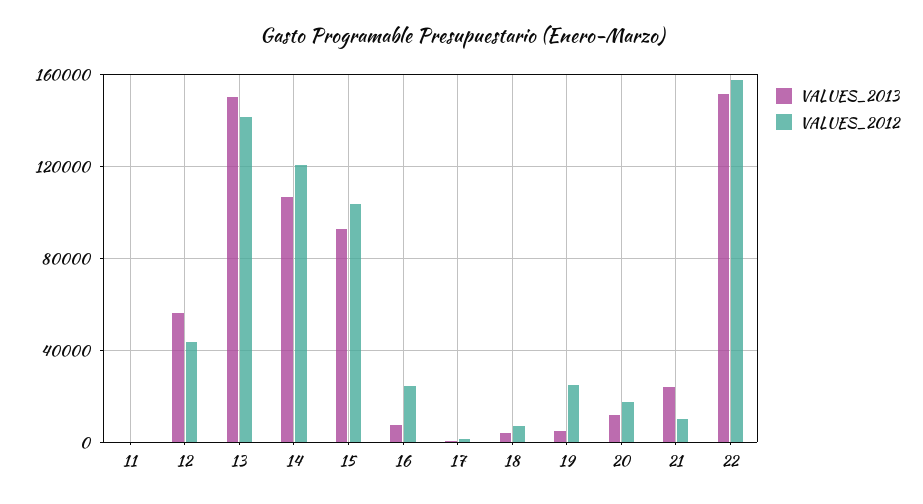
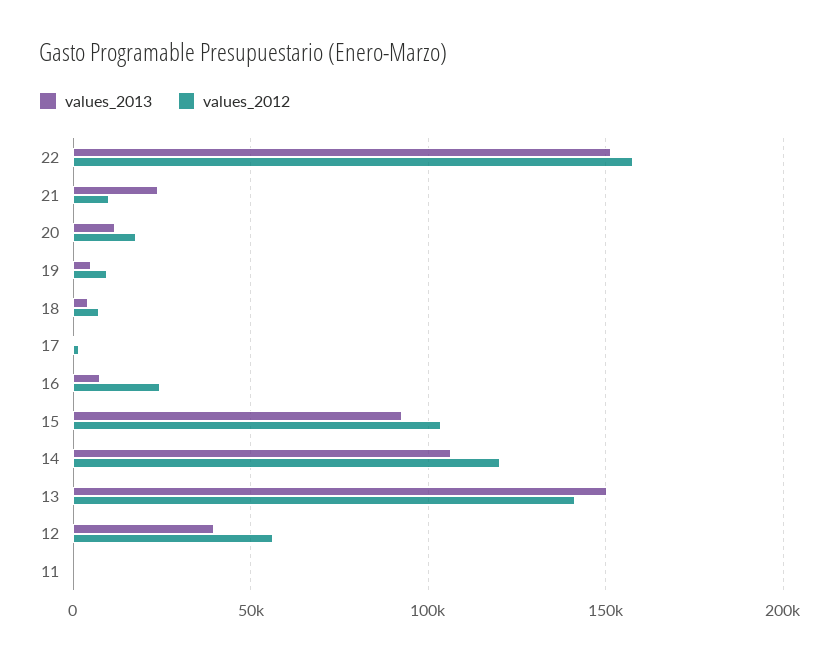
  {
    "VALUES_2013": {
      "11": 0,
-     "12": 55000,
+     "12": 40000,
      "13": 150000,
      "14": 105000,
      "15": 95000,
      "16": 5000,
      "17": 0,
      "18": 5000,
      "19": 5000,
      "20": 10000,
      "21": 25000,
      "22": 150000
    },
    "VALUES_2012": {
      "11": 0,
-     "12": 45000,
+     "12": 55000,
      "13": 140000,
      "14": 120000,
      "15": 105000,
      "16": 25000,
      "17": 0,
      "18": 5000,
-     "19": 25000,
+     "19": 10000,
      "20": 20000,
      "21": 10000,
      "22": 160000
    }
  }

